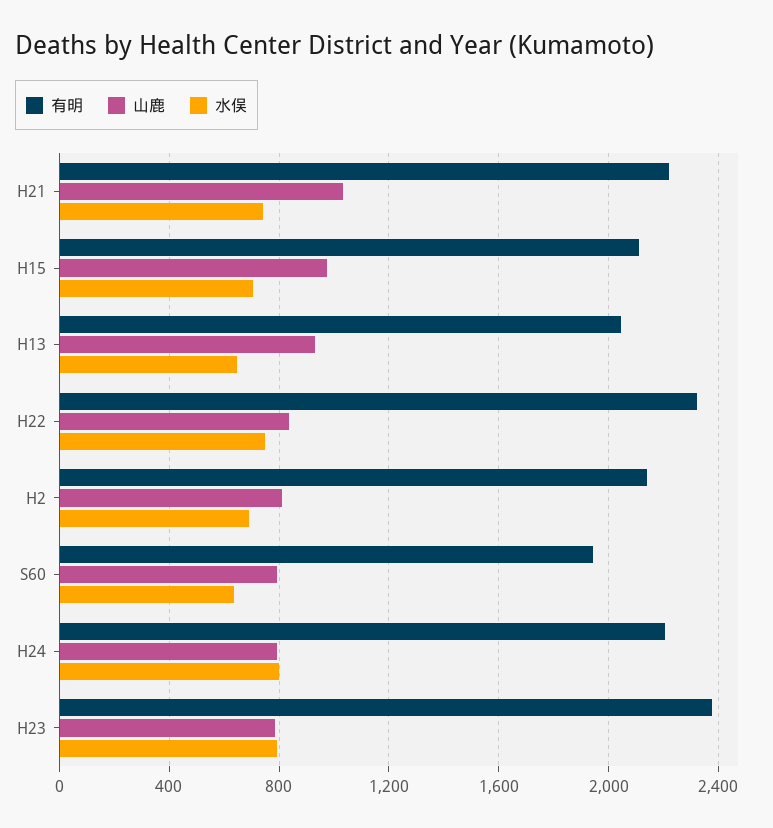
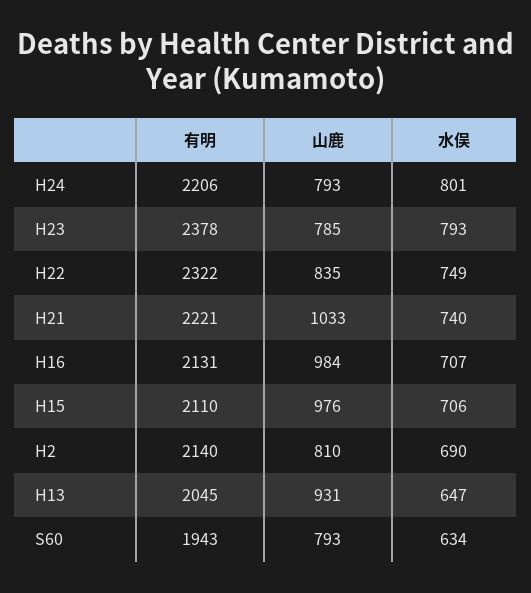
  {
    "有明": {
      "H21": 2221,
      "H15": 2110,
      "H13": 2045,
      "H22": 2322,
      "H2": 2140,
      "S60": 1943,
      "H24": 2206,
-     "H23": 2378
+     "H23": 2378,
+     "H16": 2131
    },
    "山鹿": {
      "H21": 1033,
      "H15": 976,
      "H13": 931,
      "H22": 835,
      "H2": 810,
      "S60": 793,
      "H24": 793,
-     "H23": 785
+     "H23": 785,
+     "H16": 984
    },
    "水俣": {
      "H21": 740,
      "H15": 706,
      "H13": 647,
      "H22": 749,
      "H2": 690,
      "S60": 634,
      "H24": 801,
-     "H23": 793
+     "H23": 793,
+     "H16": 707
    }
  }

